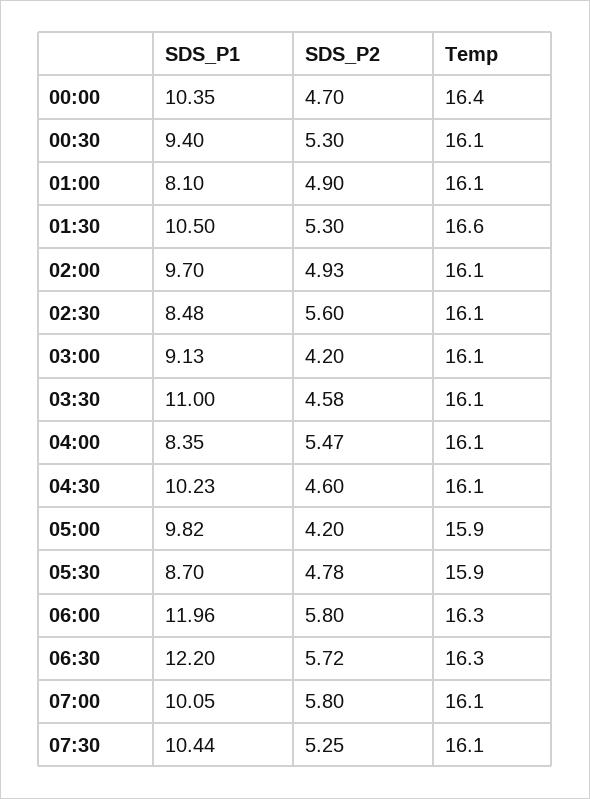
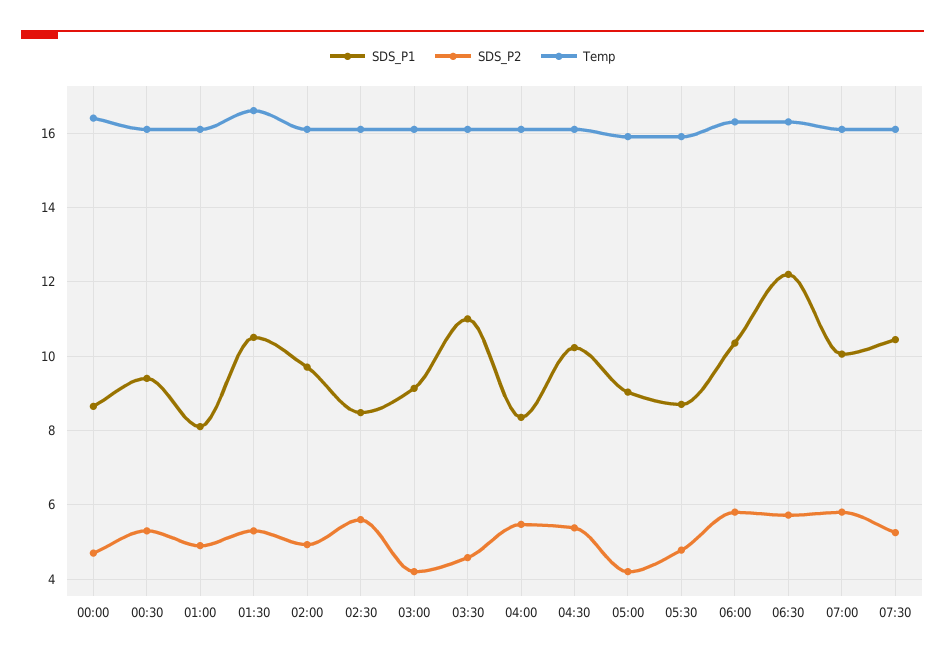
  {
    "SDS_P1": {
-     "00:00": 10.35,
+     "00:00": 8.6,
      "00:30": 9.4,
      "01:00": 8.1,
      "01:30": 10.5,
      "02:00": 9.7,
      "02:30": 8.48,
      "03:00": 9.13,
      "03:30": 11,
      "04:00": 8.35,
      "04:30": 10.23,
-     "05:00": 9.82,
+     "05:00": 9,
      "05:30": 8.7,
-     "06:00": 11.96,
+     "06:00": 10.4,
      "06:30": 12.2,
      "07:00": 10.05,
      "07:30": 10.44
    },
    "SDS_P2": {
      "00:00": 4.7,
      "00:30": 5.3,
      "01:00": 4.9,
      "01:30": 5.3,
      "02:00": 4.93,
      "02:30": 5.6,
      "03:00": 4.2,
      "03:30": 4.58,
      "04:00": 5.47,
-     "04:30": 4.6,
+     "04:30": 5.4,
      "05:00": 4.2,
      "05:30": 4.78,
      "06:00": 5.8,
      "06:30": 5.72,
      "07:00": 5.8,
      "07:30": 5.25
    },
    "Temp": {
      "00:00": 16.4,
      "00:30": 16.1,
      "01:00": 16.1,
      "01:30": 16.6,
      "02:00": 16.1,
      "02:30": 16.1,
      "03:00": 16.1,
      "03:30": 16.1,
      "04:00": 16.1,
      "04:30": 16.1,
      "05:00": 15.9,
      "05:30": 15.9,
      "06:00": 16.3,
      "06:30": 16.3,
      "07:00": 16.1,
      "07:30": 16.1
    }
  }

